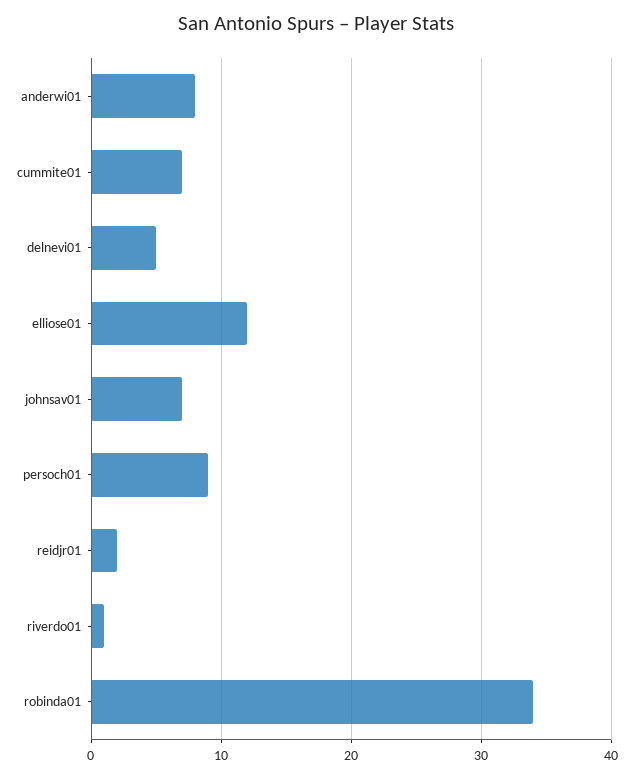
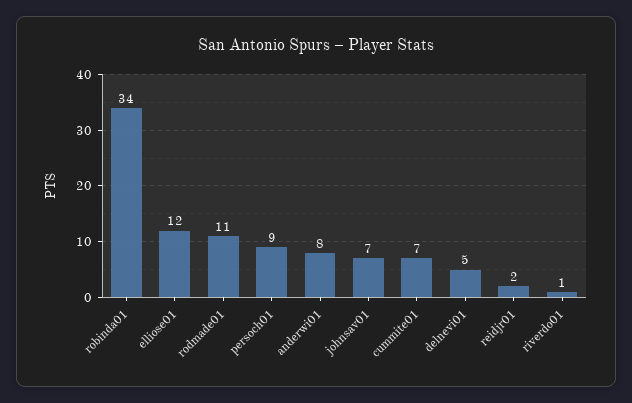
  {
    "anderwi01": 8,
    "cummite01": 7,
    "delnevi01": 5,
    "elliose01": 12,
    "johnsav01": 7,
    "persoch01": 9,
    "reidjr01": 2,
    "riverdo01": 1,
-   "robinda01": 34
+   "robinda01": 34,
+   "rodmade01": 11
  }

